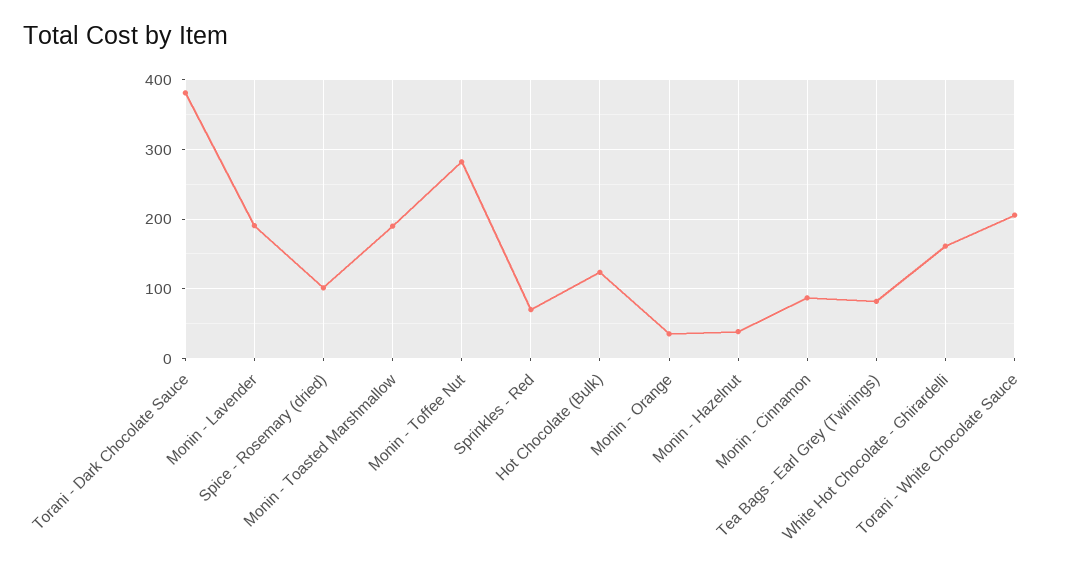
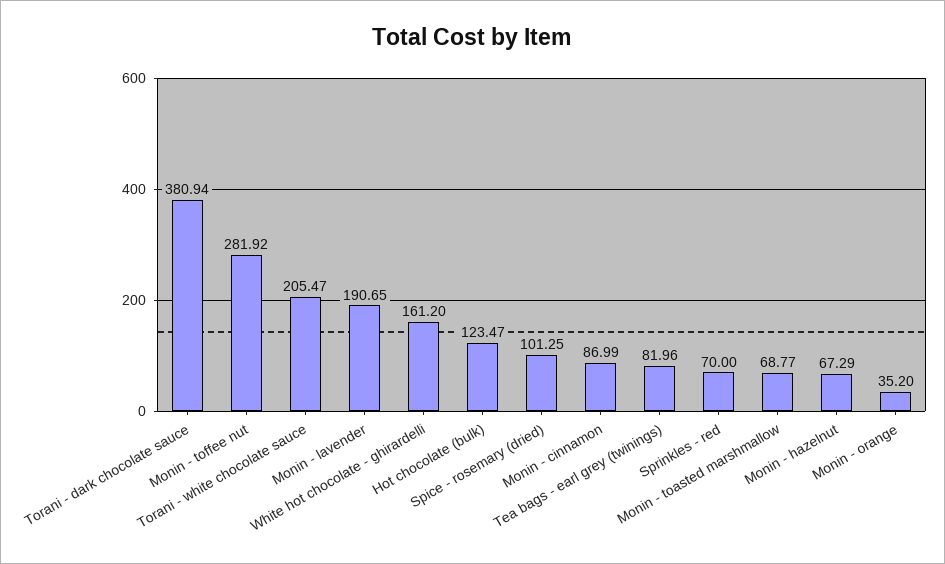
  {
    "Torani - Dark Chocolate Sauce": 380.94,
    "Monin - Lavender": 190.65,
    "Spice - Rosemary (dried)": 101.25,
-   "Monin - Toasted Marshmallow": 190,
+   "Monin - Toasted Marshmallow": 68.77,
    "Monin - Toffee Nut": 281.92,
    "Sprinkles - Red": 70,
    "Hot Chocolate (Bulk)": 123.47,
    "Monin - Orange": 35.2,
-   "Monin - Hazelnut": 40,
+   "Monin - Hazelnut": 67.29,
    "Monin - Cinnamon": 86.99,
    "Tea Bags - Earl Grey (Twinings)": 81.96,
    "White Hot Chocolate - Ghirardelli": 161.2,
    "Torani - White Chocolate Sauce": 205.47
  }

